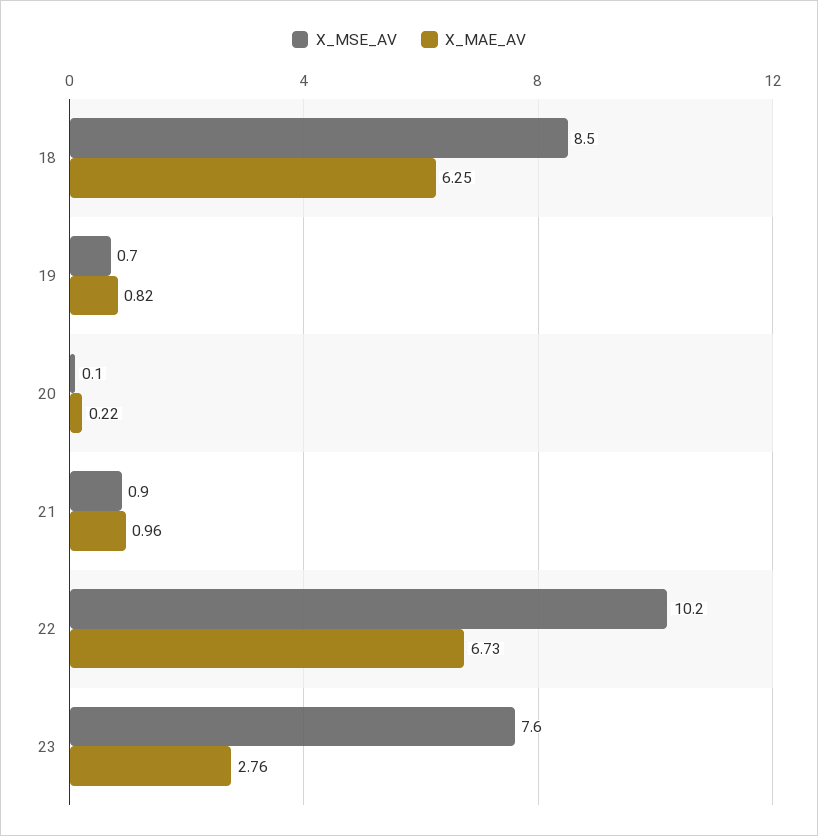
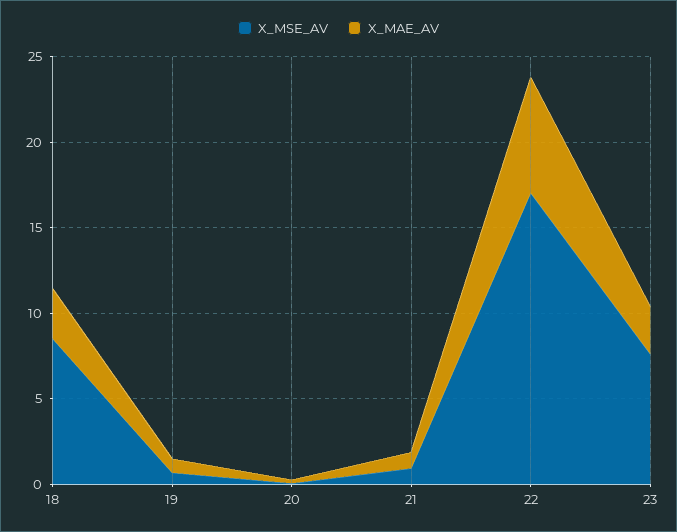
  {
    "X_MSE_AV": {
      "18": 8.5,
      "19": 0.7,
      "20": 0.1,
      "21": 0.9,
-     "22": 10.2,
+     "22": 17,
      "23": 7.6
    },
    "X_MAE_AV": {
-     "18": 6.25,
+     "18": 3,
      "19": 0.82,
      "20": 0.22,
      "21": 0.96,
      "22": 6.73,
      "23": 2.76
    }
  }

